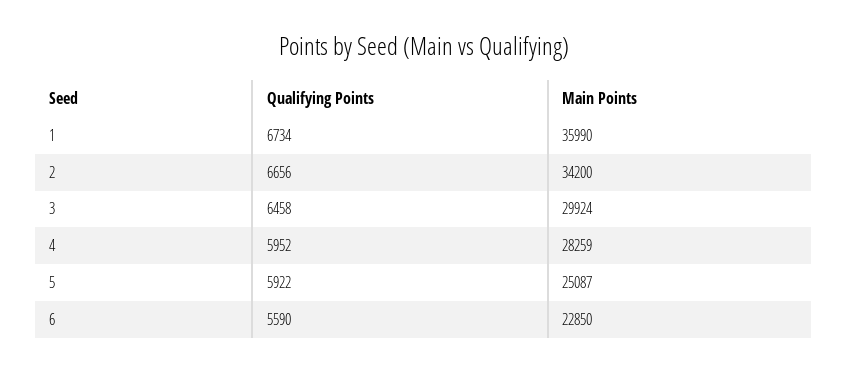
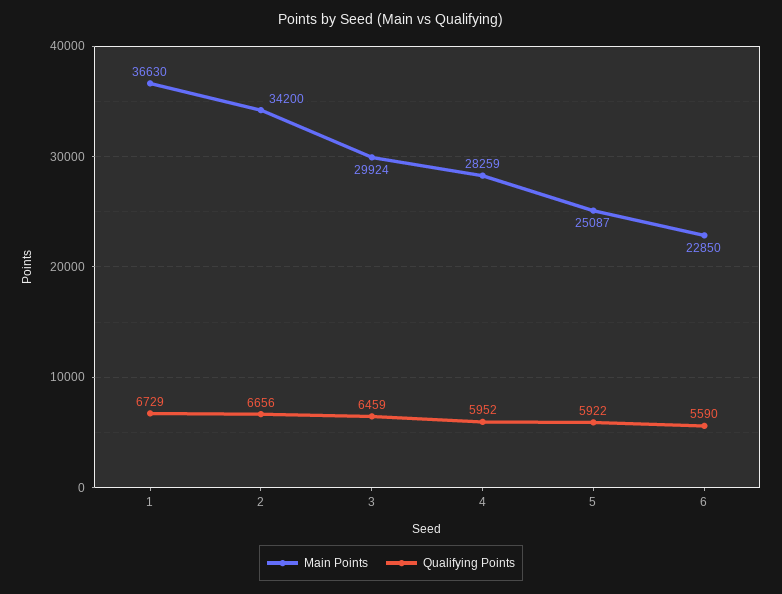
  {
    "Qualifying Points": {
-     "1": 6734,
+     "1": 6729,
      "2": 6656,
-     "3": 6458,
+     "3": 6459,
      "4": 5952,
      "5": 5922,
      "6": 5590
    },
    "Main Points": {
-     "1": 35990,
+     "1": 36630,
      "2": 34200,
      "3": 29924,
      "4": 28259,
      "5": 25087,
      "6": 22850
    }
  }

